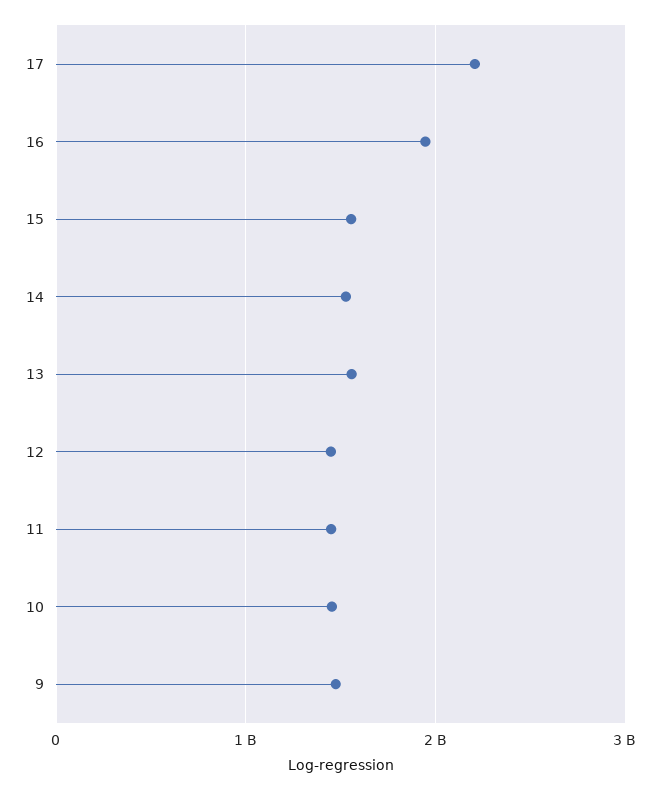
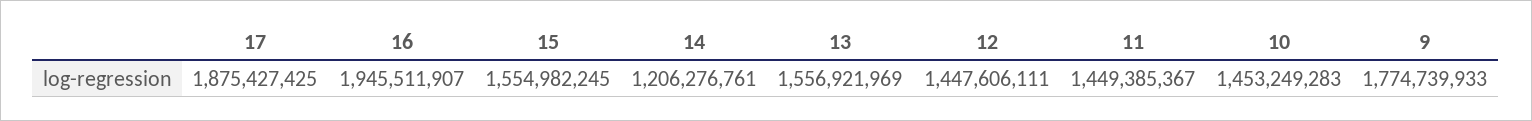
  {
-   "17": 2200000000,
+   "17": 1875427425,
    "16": 1945511907,
    "15": 1554982245,
-   "14": 1500000000,
+   "14": 1206276761,
    "13": 1556921969,
    "12": 1447606111,
    "11": 1449385367,
    "10": 1453249283,
-   "9": 1500000000
+   "9": 1774739933
  }

